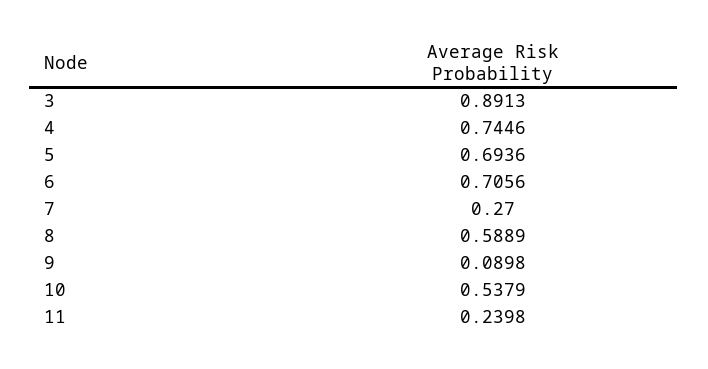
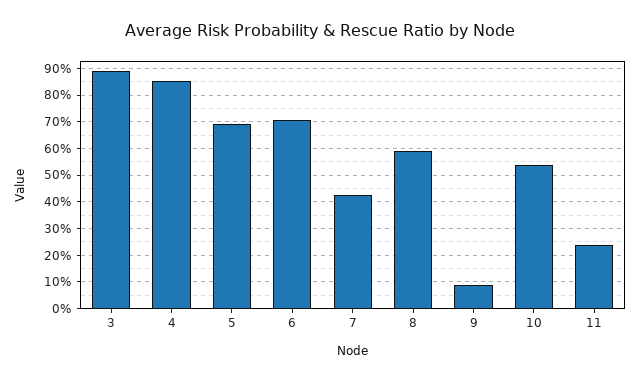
  {
    "3": 0.8913,
-   "4": 0.7446,
+   "4": 0.85,
    "5": 0.6936,
    "6": 0.7056,
-   "7": 0.27,
+   "7": 0.425,
    "8": 0.5889,
    "9": 0.0898,
    "10": 0.5379,
    "11": 0.2398
  }

